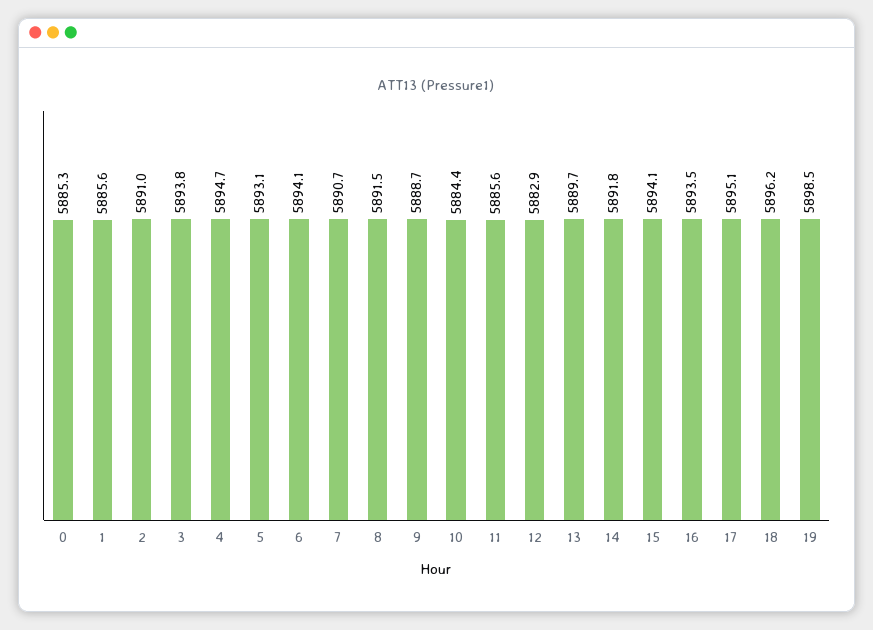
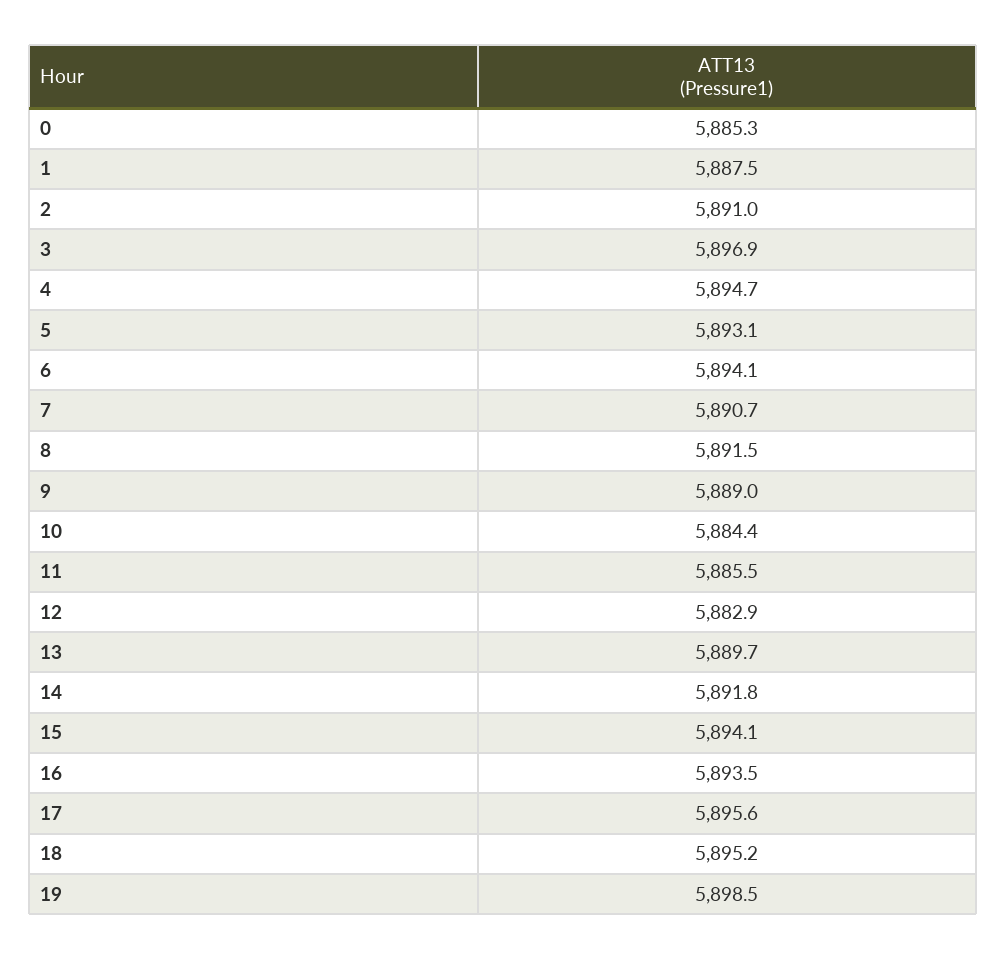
  {
    "0": 5885.3,
-   "1": 5885.6,
+   "1": 5887.5,
    "2": 5891,
-   "3": 5893.8,
+   "3": 5896.9,
    "4": 5894.7,
    "5": 5893.1,
    "6": 5894.1,
    "7": 5890.7,
    "8": 5891.5,
-   "9": 5888.7,
+   "9": 5889,
    "10": 5884.4,
-   "11": 5885.6,
+   "11": 5885.5,
    "12": 5882.9,
    "13": 5889.7,
    "14": 5891.8,
    "15": 5894.1,
    "16": 5893.5,
-   "17": 5895.1,
+   "17": 5895.6,
-   "18": 5896.2,
+   "18": 5895.2,
    "19": 5898.5
  }

